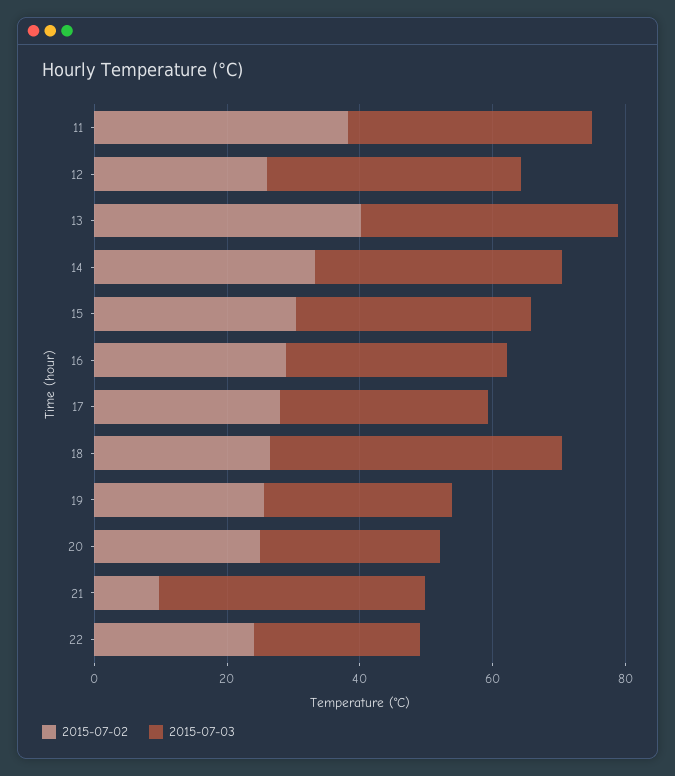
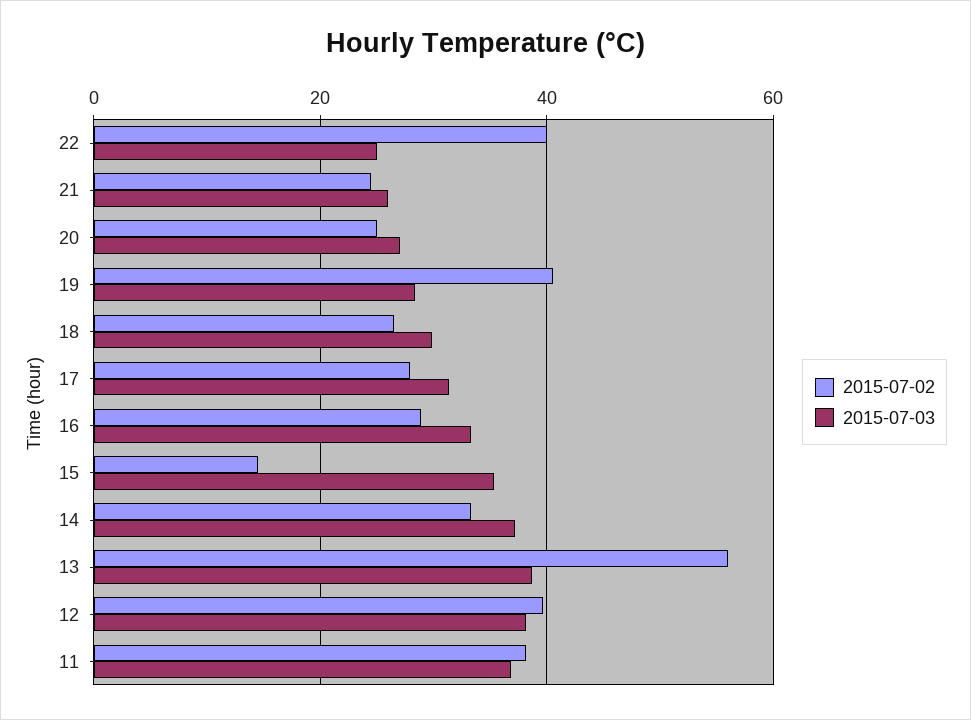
  {
    "2015-07-02": {
      "11": 38,
-     "12": 25,
+     "12": 40,
-     "13": 40,
+     "13": 56,
      "14": 34,
-     "15": 30,
+     "15": 14,
      "16": 28,
      "17": 28,
      "18": 26,
-     "19": 25,
+     "19": 40,
      "20": 26,
-     "21": 10,
+     "21": 24,
-     "22": 25
+     "22": 40
    },
    "2015-07-03": {
      "11": 36,
      "12": 38,
      "13": 38,
      "14": 38,
      "15": 36,
      "16": 34,
      "17": 32,
-     "18": 45,
+     "18": 30,
      "19": 28,
      "20": 28,
-     "21": 40,
+     "21": 26,
      "22": 26
    }
  }

